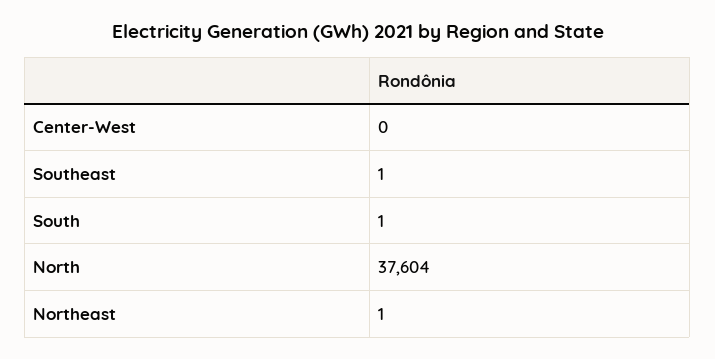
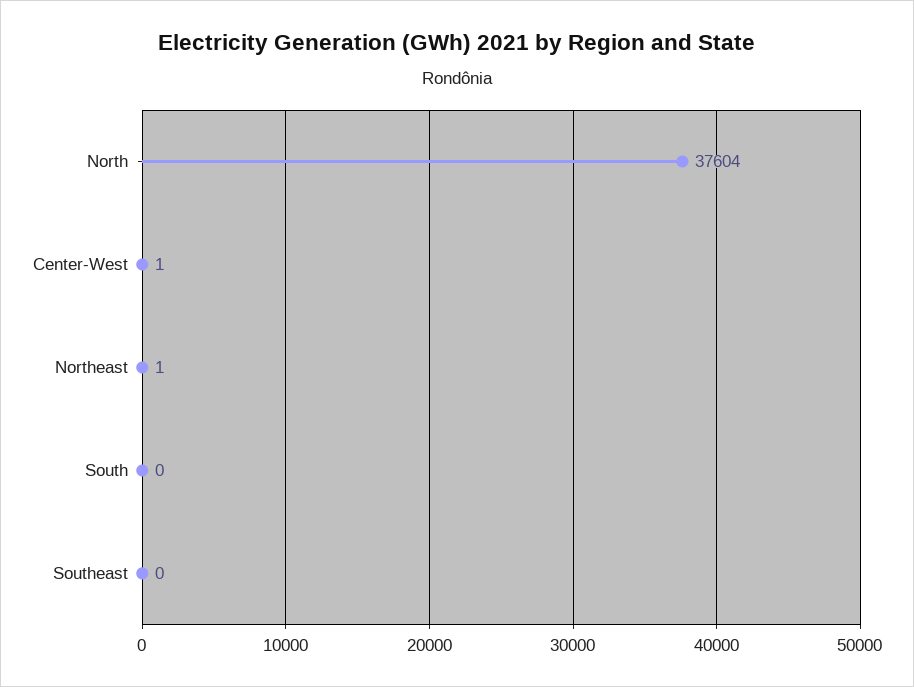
  {
-   "Center-West": 0,
+   "Center-West": 1,
-   "Southeast": 1,
+   "Southeast": 0,
-   "South": 1,
+   "South": 0,
    "North": 37604,
    "Northeast": 1
  }

